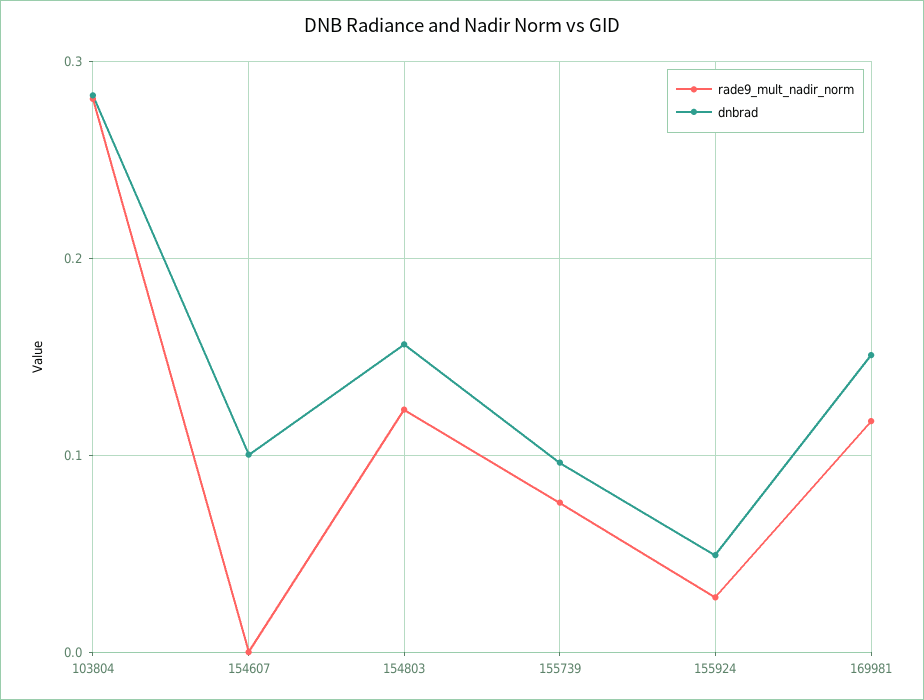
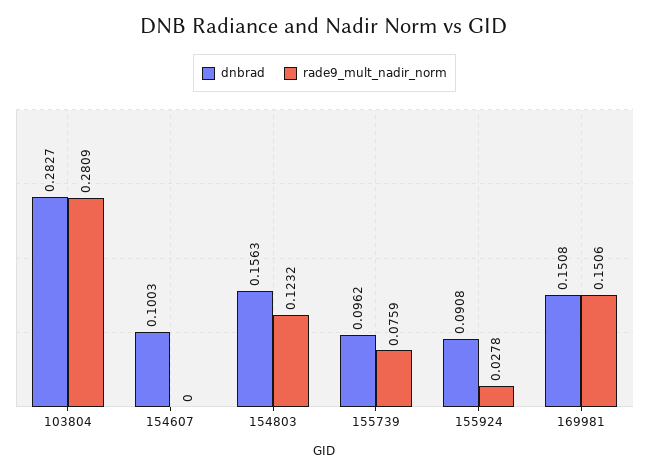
  {
    "rade9_mult_nadir_norm": {
      "103804": 0.2809,
      "154607": 0,
      "154803": 0.1232,
      "155739": 0.0759,
      "155924": 0.0278,
-     "169981": 0.12
+     "169981": 0.1506
    },
    "dnbrad": {
      "103804": 0.2827,
      "154607": 0.1003,
      "154803": 0.1563,
      "155739": 0.0962,
-     "155924": 0.05,
+     "155924": 0.0908,
      "169981": 0.1508
    }
  }

